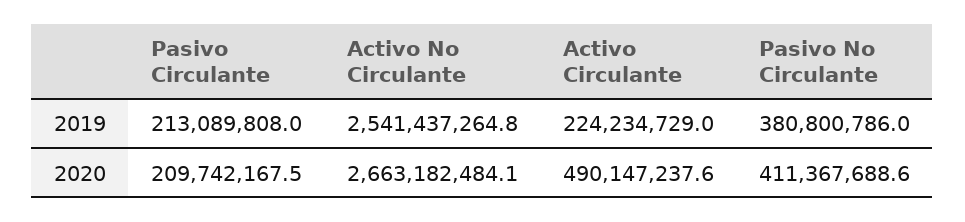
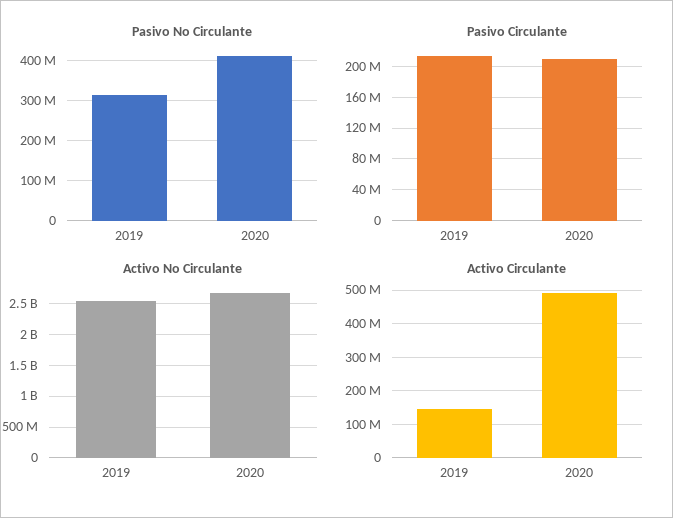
  {
    "Pasivo Circulante": {
      "2019": 213089808,
      "2020": 209742167.5
    },
    "Activo No Circulante": {
      "2019": 2541437264.8,
      "2020": 2663182484.1
    },
    "Activo Circulante": {
-     "2019": 224234729,
+     "2019": 140000000,
      "2020": 490147237.6
    },
    "Pasivo No Circulante": {
-     "2019": 380800786,
+     "2019": 320000000,
      "2020": 411367688.6
    }
  }

